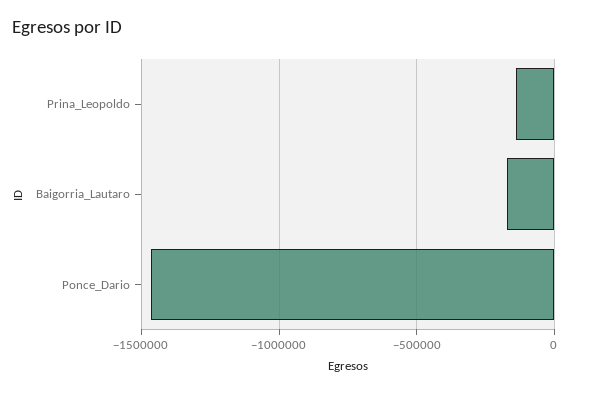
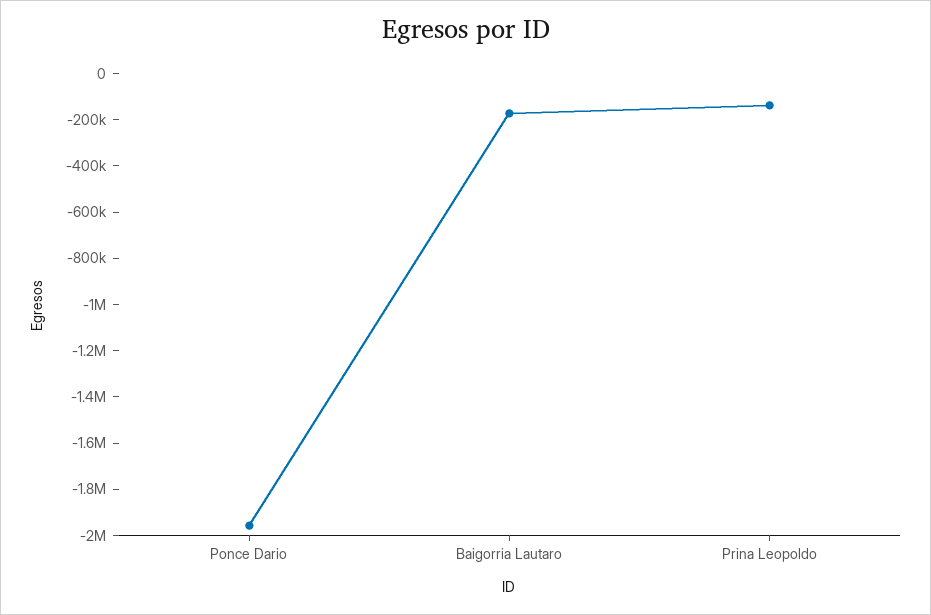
  {
    "Prina_Leopoldo": -150000,
    "Baigorria_Lautaro": -150000,
-   "Ponce_Dario": -1450000
+   "Ponce_Dario": -1950000
  }

